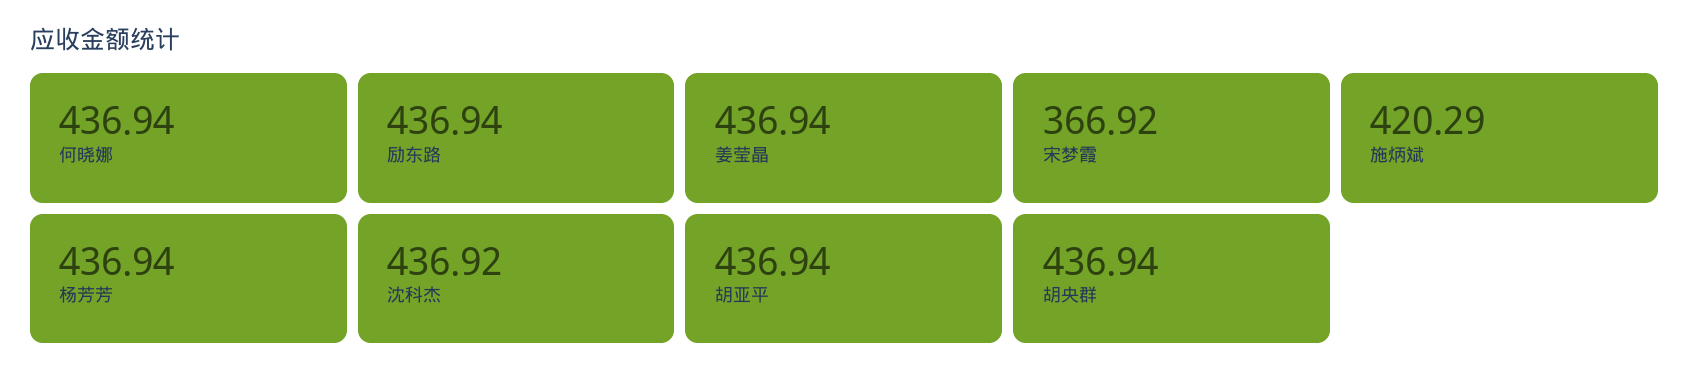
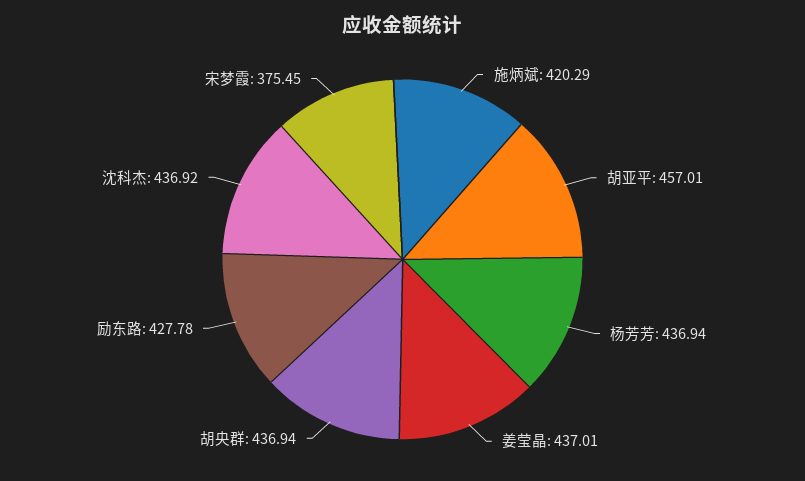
  {
-   "何晓娜": 436.94,
-   "励东路": 436.94,
+   "励东路": 427.78,
-   "姜莹晶": 436.94,
+   "姜莹晶": 437.01,
-   "宋梦霞": 366.92,
+   "宋梦霞": 375.45,
    "施炳斌": 420.29,
    "杨芳芳": 436.94,
    "沈科杰": 436.92,
-   "胡亚平": 436.94,
+   "胡亚平": 457.01,
    "胡央群": 436.94
  }

